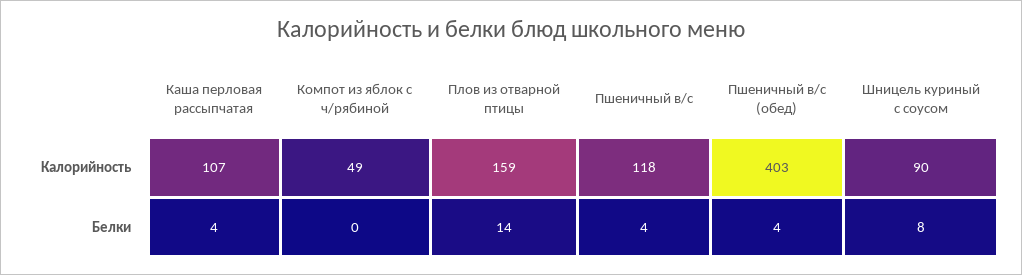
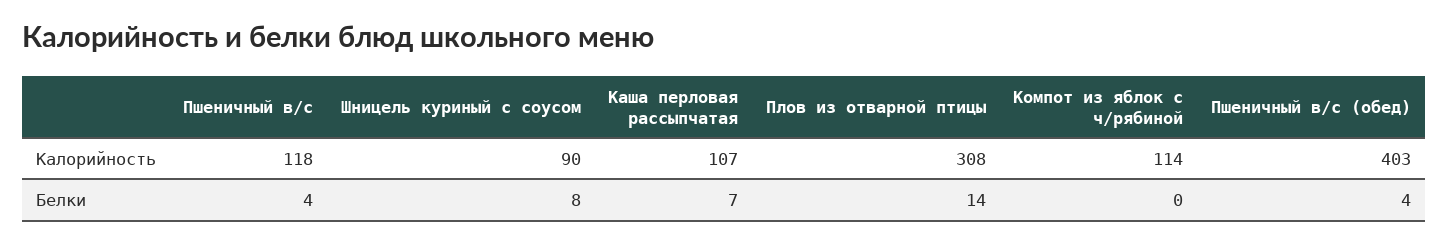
  {
    "Каша перловая рассыпчатая": {
      "Калорийность": 107,
-     "Белки": 4
+     "Белки": 7
    },
    "Компот из яблок с ч/рябиной": {
-     "Калорийность": 49,
+     "Калорийность": 114,
      "Белки": 0
    },
    "Плов из отварной птицы": {
-     "Калорийность": 159,
+     "Калорийность": 308,
      "Белки": 14
    },
    "Пшеничный в/с": {
      "Калорийность": 118,
      "Белки": 4
    },
    "Пшеничный в/с (обед)": {
      "Калорийность": 403,
      "Белки": 4
    },
    "Шницель куриный с соусом": {
      "Калорийность": 90,
      "Белки": 8
    }
  }

